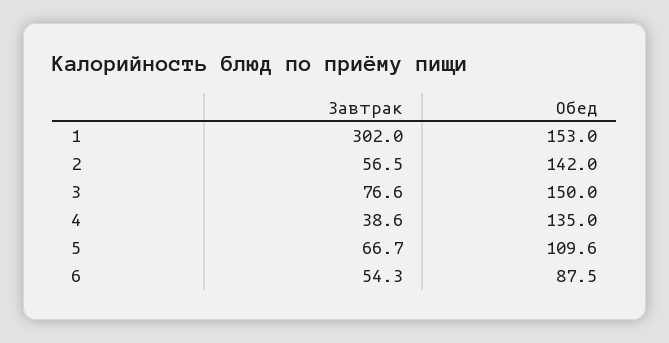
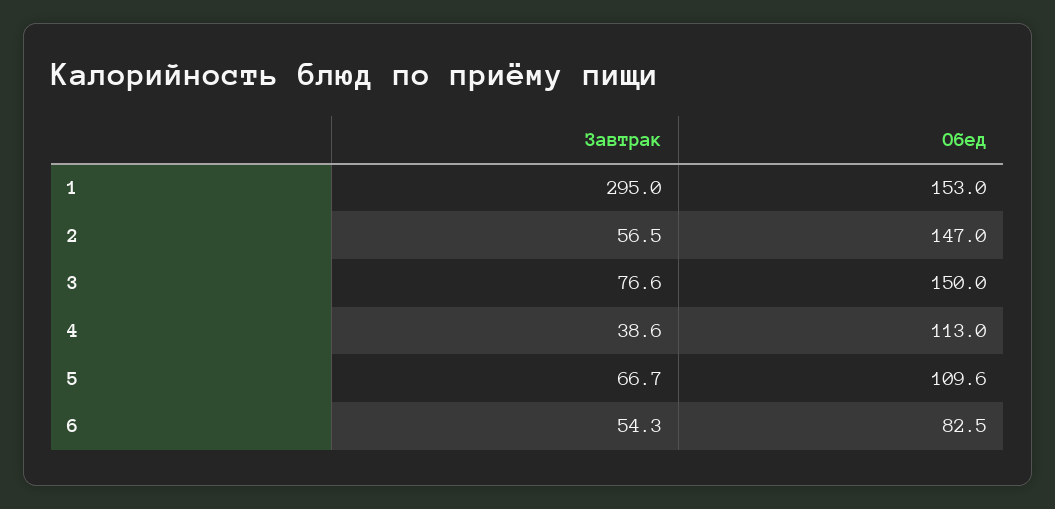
  {
    "Завтрак": {
-     "1": 302,
+     "1": 295,
      "2": 56.5,
      "3": 76.6,
      "4": 38.6,
      "5": 66.7,
      "6": 54.3
    },
    "Обед": {
      "1": 153,
-     "2": 142,
+     "2": 147,
      "3": 150,
-     "4": 135,
+     "4": 113,
      "5": 109.6,
-     "6": 87.5
+     "6": 82.5
    }
  }

